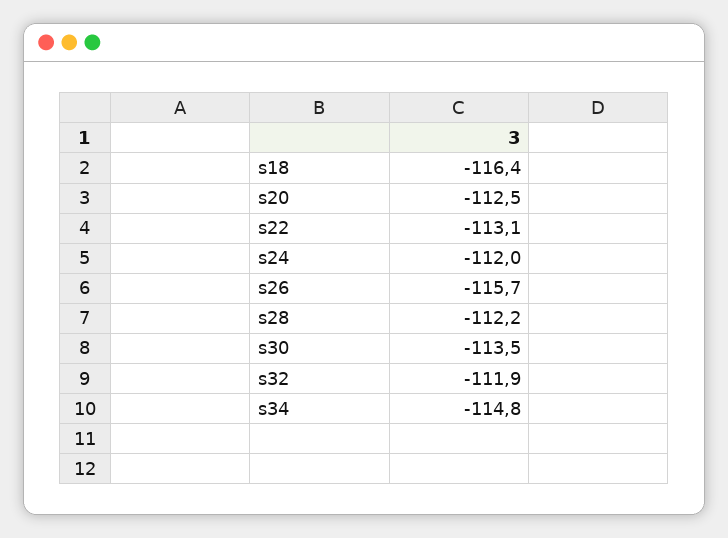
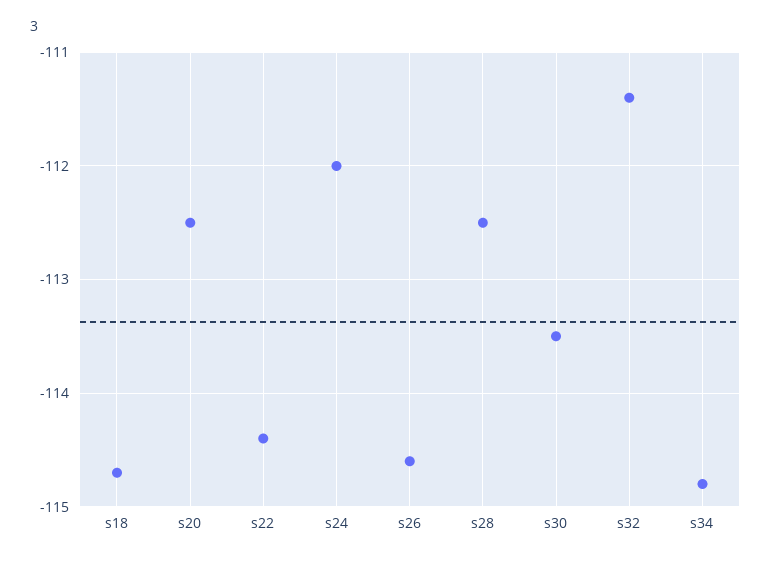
  {
-   "s18": -116.4,
+   "s18": -114.7,
    "s20": -112.5,
-   "s22": -113.1,
+   "s22": -114.4,
    "s24": -112,
-   "s26": -115.7,
+   "s26": -114.6,
-   "s28": -112.2,
+   "s28": -112.5,
    "s30": -113.5,
-   "s32": -111.9,
+   "s32": -111.4,
    "s34": -114.8
  }

